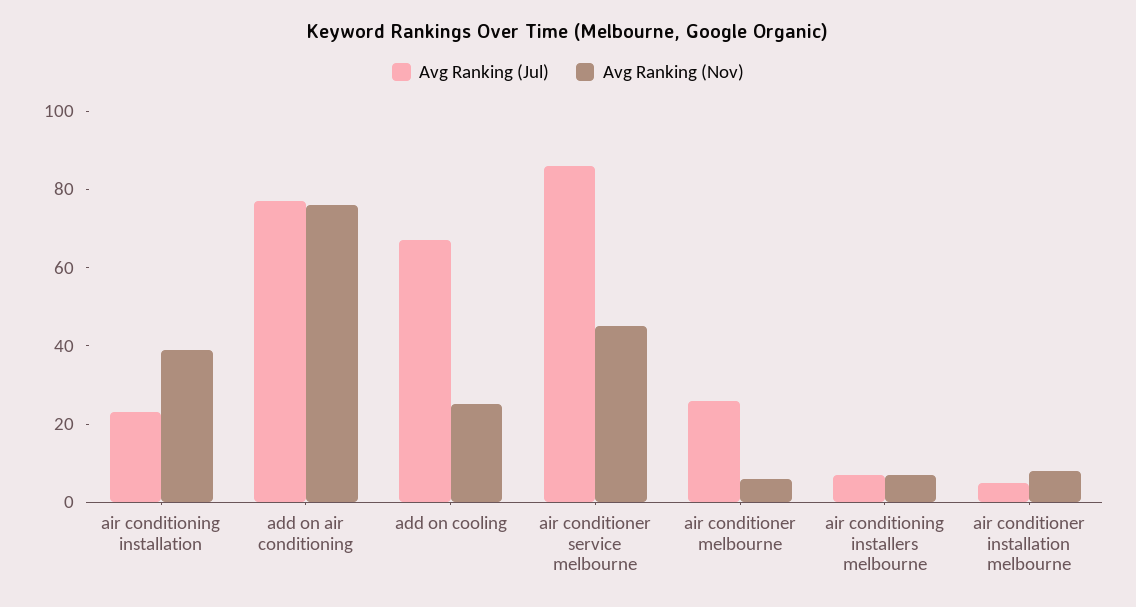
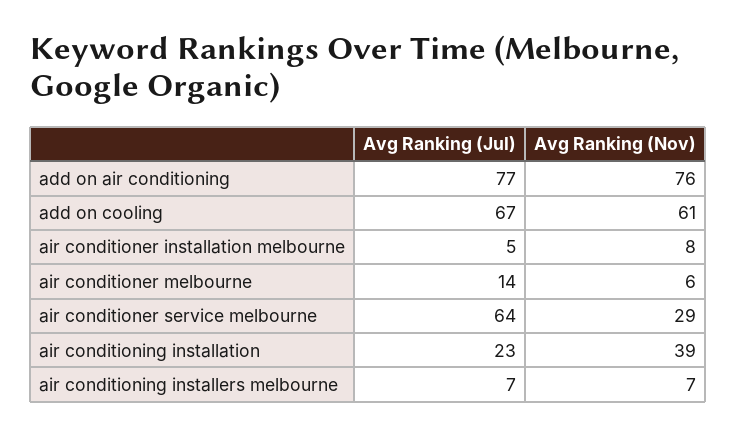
  {
    "Avg Ranking (Jul)": {
      "air conditioning installation": 23,
      "add on air conditioning": 77,
      "add on cooling": 67,
-     "air conditioner service melbourne": 85,
+     "air conditioner service melbourne": 64,
-     "air conditioner melbourne": 25,
+     "air conditioner melbourne": 14,
      "air conditioning installers melbourne": 7,
      "air conditioner installation melbourne": 5
    },
    "Avg Ranking (Nov)": {
      "air conditioning installation": 39,
      "add on air conditioning": 76,
-     "add on cooling": 25,
+     "add on cooling": 61,
-     "air conditioner service melbourne": 45,
+     "air conditioner service melbourne": 29,
      "air conditioner melbourne": 6,
      "air conditioning installers melbourne": 7,
      "air conditioner installation melbourne": 8
    }
  }

